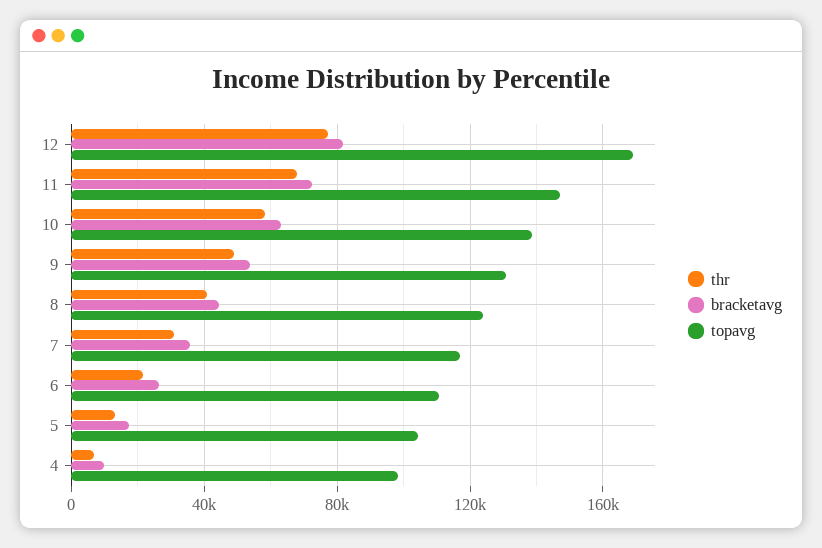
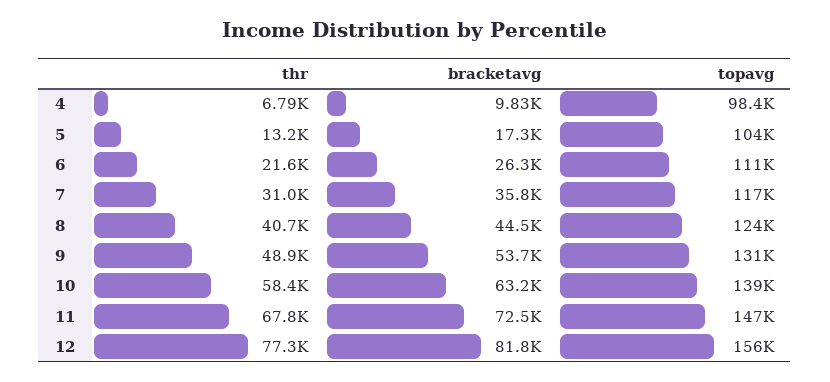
  {
    "thr": {
      "12": 77300,
      "11": 67800,
      "10": 58400,
      "9": 48900,
      "8": 40700,
      "7": 31000,
      "6": 21600,
      "5": 13200,
      "4": 6790
    },
    "bracketavg": {
      "12": 81800,
      "11": 72500,
      "10": 63200,
      "9": 53700,
      "8": 44500,
      "7": 35800,
      "6": 26300,
      "5": 17300,
      "4": 9830
    },
    "topavg": {
-     "12": 170000,
+     "12": 156000,
      "11": 147000,
      "10": 139000,
      "9": 131000,
      "8": 124000,
      "7": 117000,
      "6": 111000,
      "5": 104000,
      "4": 98400
    }
  }

